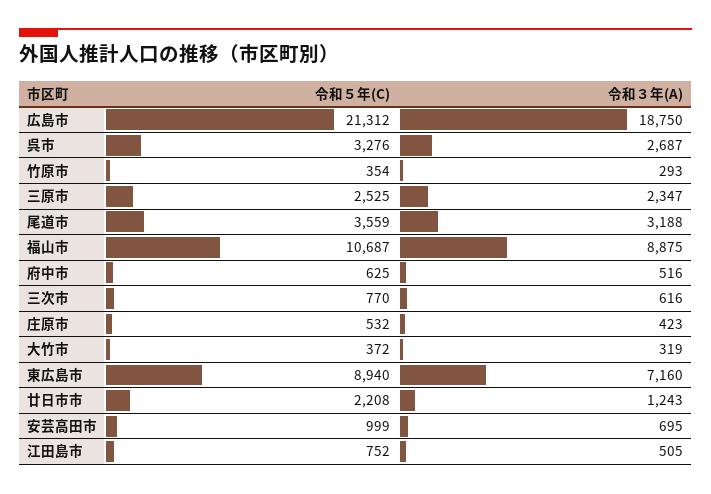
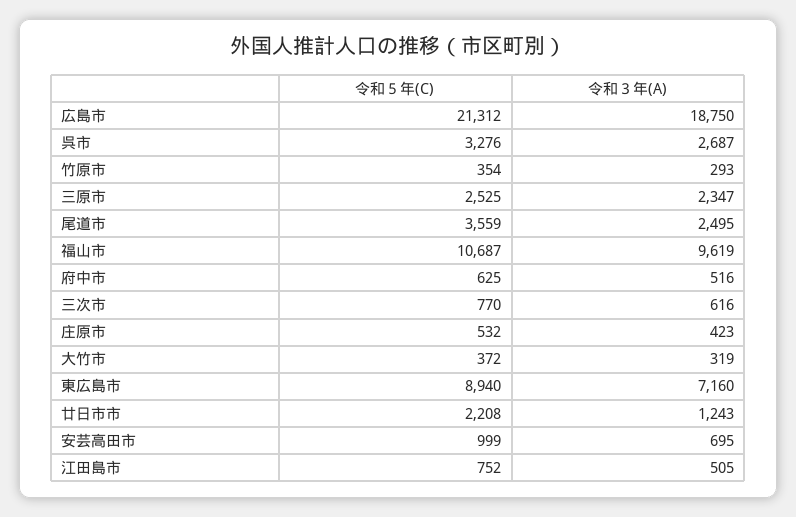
  {
    "令和５年(C)": {
      "広島市": 21312,
      "呉市": 3276,
      "竹原市": 354,
      "三原市": 2525,
      "尾道市": 3559,
      "福山市": 10687,
      "府中市": 625,
      "三次市": 770,
      "庄原市": 532,
      "大竹市": 372,
      "東広島市": 8940,
      "廿日市市": 2208,
      "安芸高田市": 999,
      "江田島市": 752
    },
    "令和３年(A)": {
      "広島市": 18750,
      "呉市": 2687,
      "竹原市": 293,
      "三原市": 2347,
-     "尾道市": 3188,
+     "尾道市": 2495,
-     "福山市": 8875,
+     "福山市": 9619,
      "府中市": 516,
      "三次市": 616,
      "庄原市": 423,
      "大竹市": 319,
      "東広島市": 7160,
      "廿日市市": 1243,
      "安芸高田市": 695,
      "江田島市": 505
    }
  }

